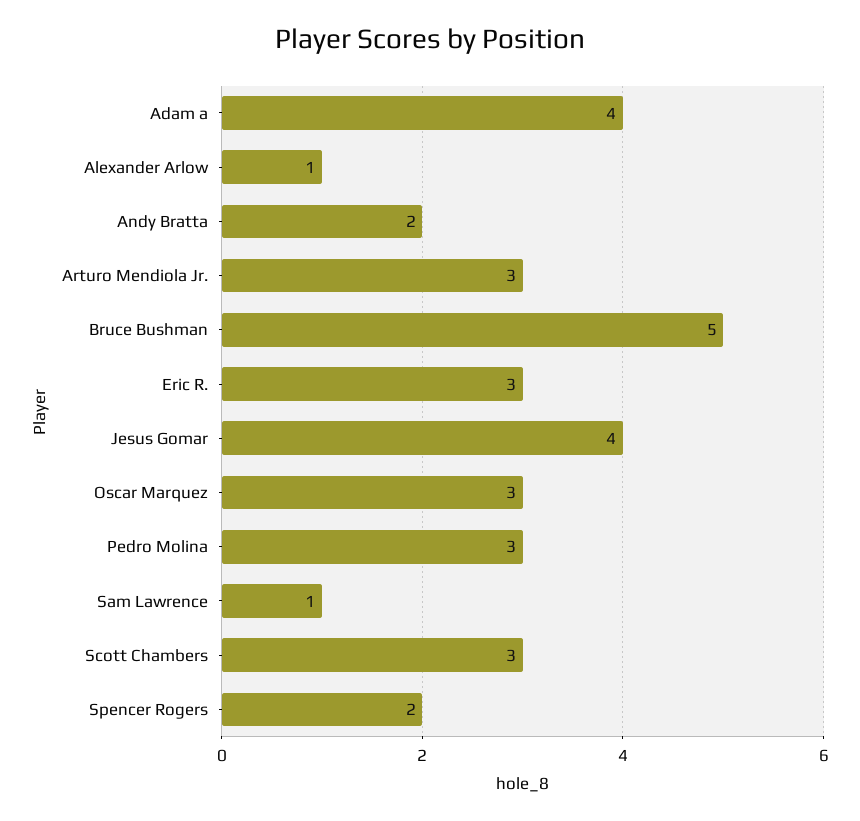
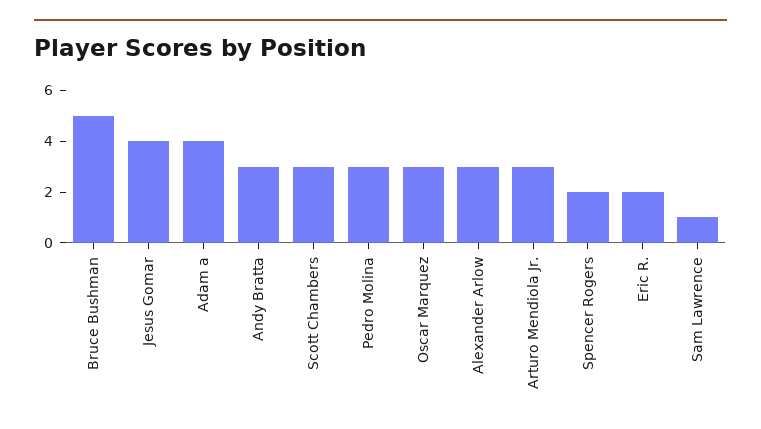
  {
    "Adam a": 4,
-   "Alexander Arlow": 1,
+   "Alexander Arlow": 3,
-   "Andy Bratta": 2,
+   "Andy Bratta": 3,
    "Arturo Mendiola Jr.": 3,
    "Bruce Bushman": 5,
-   "Eric R.": 3,
+   "Eric R.": 2,
    "Jesus Gomar": 4,
    "Oscar Marquez": 3,
    "Pedro Molina": 3,
    "Sam Lawrence": 1,
    "Scott Chambers": 3,
    "Spencer Rogers": 2
  }

